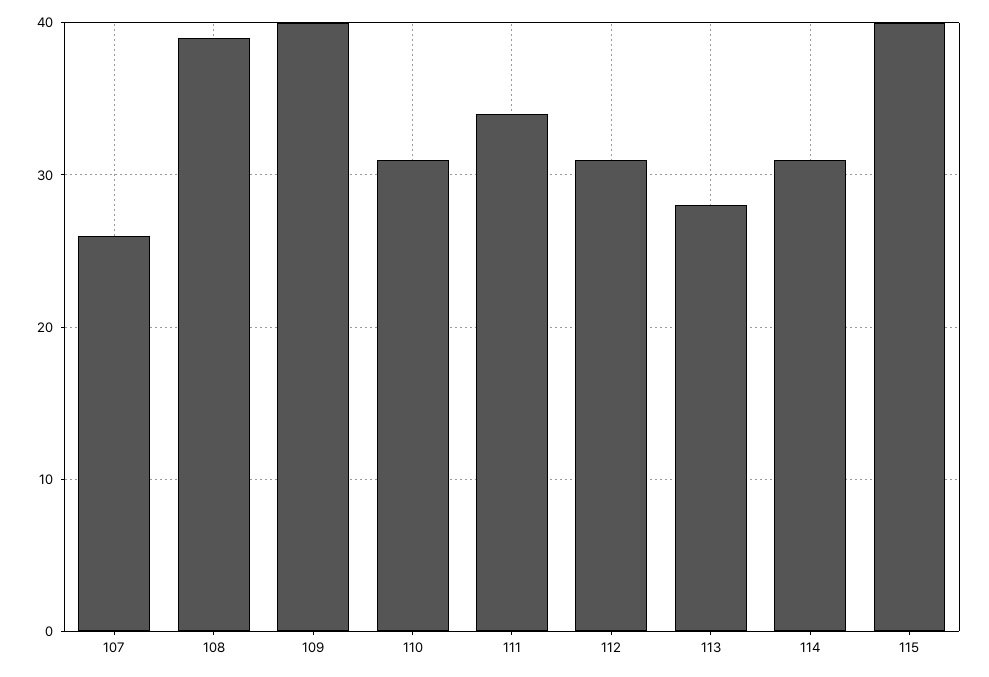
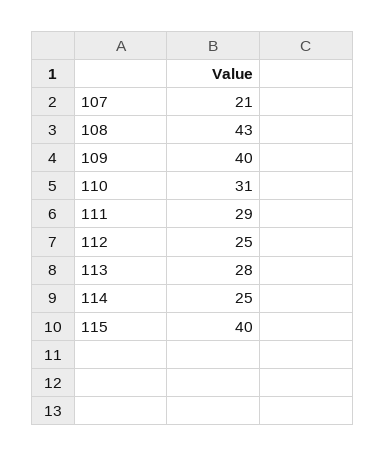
  {
-   "107": 26,
+   "107": 21,
-   "108": 39,
+   "108": 43,
    "109": 40,
    "110": 31,
-   "111": 34,
+   "111": 29,
-   "112": 31,
+   "112": 25,
    "113": 28,
-   "114": 31,
+   "114": 25,
    "115": 40
  }

